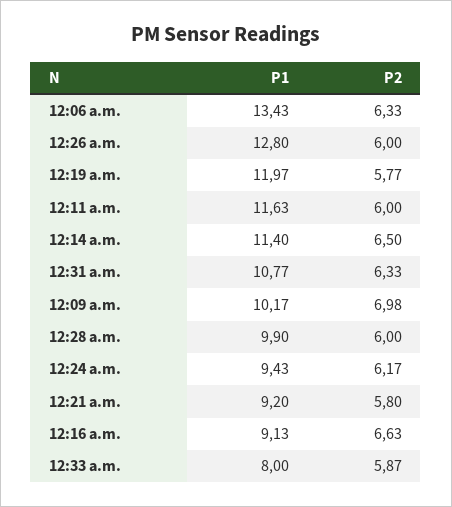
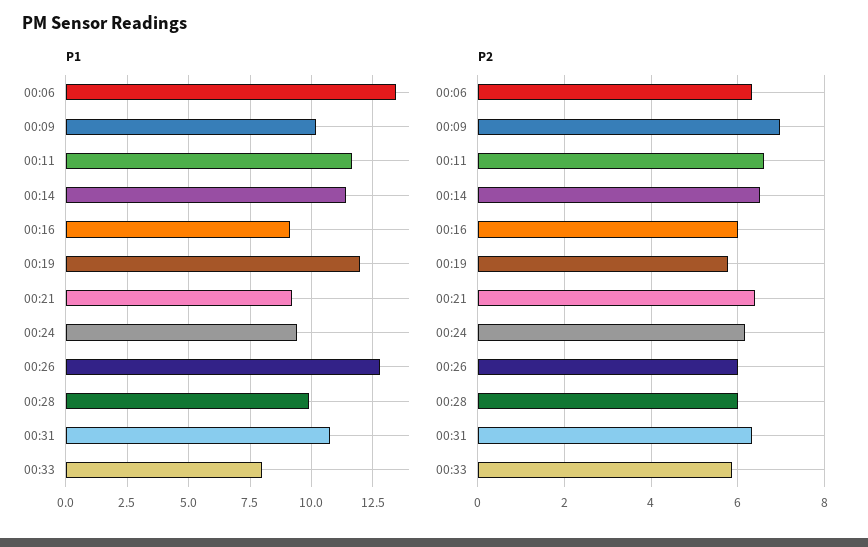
  {
    "P1": {
      "12:06 a.m.": 13.43,
      "12:26 a.m.": 12.8,
      "12:19 a.m.": 11.97,
      "12:11 a.m.": 11.63,
      "12:14 a.m.": 11.4,
      "12:31 a.m.": 10.77,
      "12:09 a.m.": 10.17,
      "12:28 a.m.": 9.9,
      "12:24 a.m.": 9.43,
      "12:21 a.m.": 9.2,
      "12:16 a.m.": 9.13,
      "12:33 a.m.": 8
    },
    "P2": {
      "12:06 a.m.": 6.33,
      "12:26 a.m.": 6,
      "12:19 a.m.": 5.77,
-     "12:11 a.m.": 6,
+     "12:11 a.m.": 6.6,
      "12:14 a.m.": 6.5,
      "12:31 a.m.": 6.33,
      "12:09 a.m.": 6.98,
      "12:28 a.m.": 6,
      "12:24 a.m.": 6.17,
-     "12:21 a.m.": 5.8,
+     "12:21 a.m.": 6.4,
-     "12:16 a.m.": 6.63,
+     "12:16 a.m.": 6,
      "12:33 a.m.": 5.87
    }
  }

